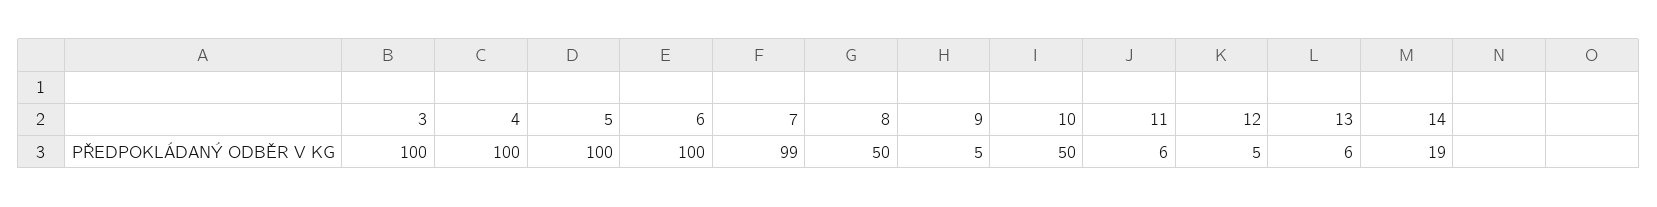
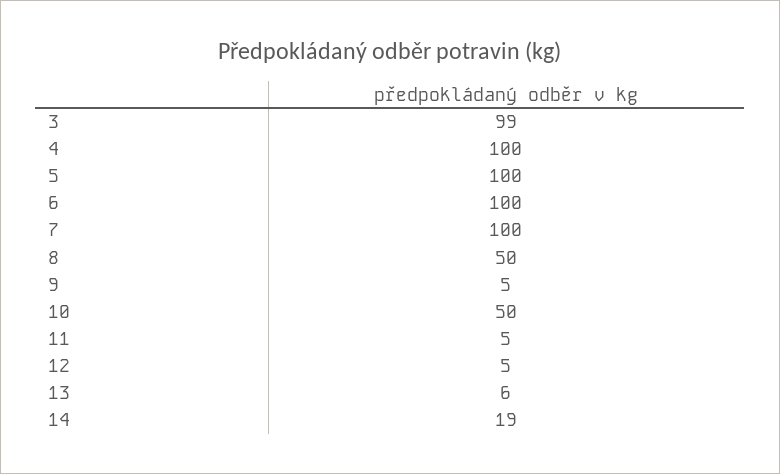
  {
-   "3": 100,
+   "3": 99,
    "4": 100,
    "5": 100,
    "6": 100,
-   "7": 99,
+   "7": 100,
    "8": 50,
    "9": 5,
    "10": 50,
-   "11": 6,
+   "11": 5,
    "12": 5,
    "13": 6,
    "14": 19
  }

